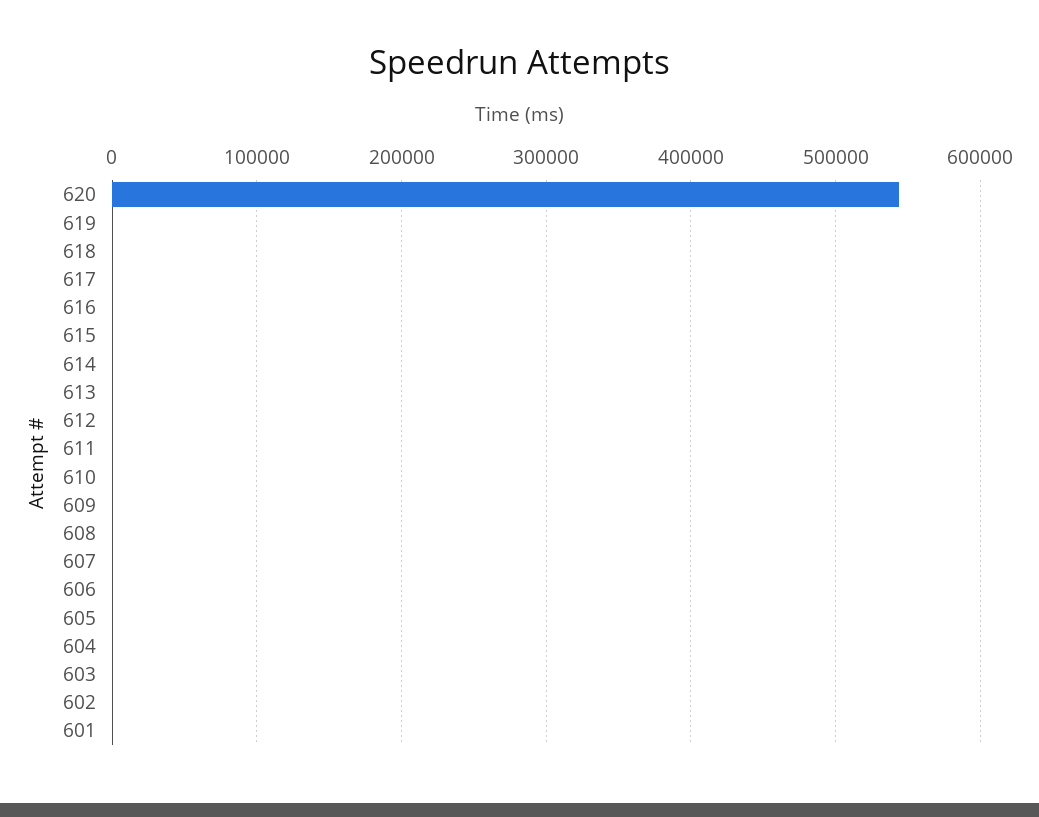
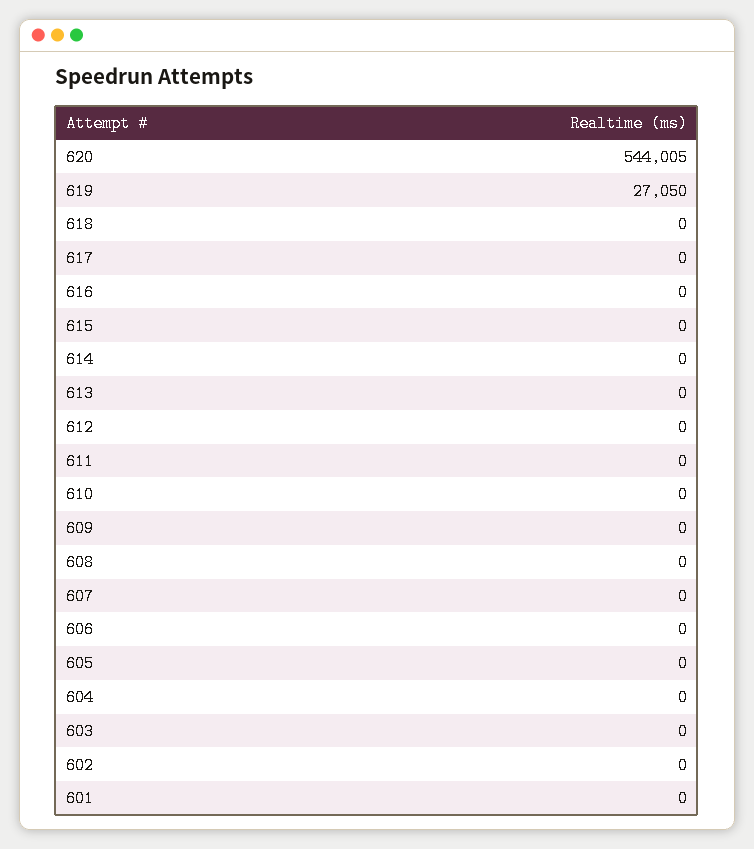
  {
    "620": 544005,
-   "619": 0,
+   "619": 27050,
    "618": 0,
    "617": 0,
    "616": 0,
    "615": 0,
    "614": 0,
    "613": 0,
    "612": 0,
    "611": 0,
    "610": 0,
    "609": 0,
    "608": 0,
    "607": 0,
    "606": 0,
    "605": 0,
    "604": 0,
    "603": 0,
    "602": 0,
    "601": 0
  }

